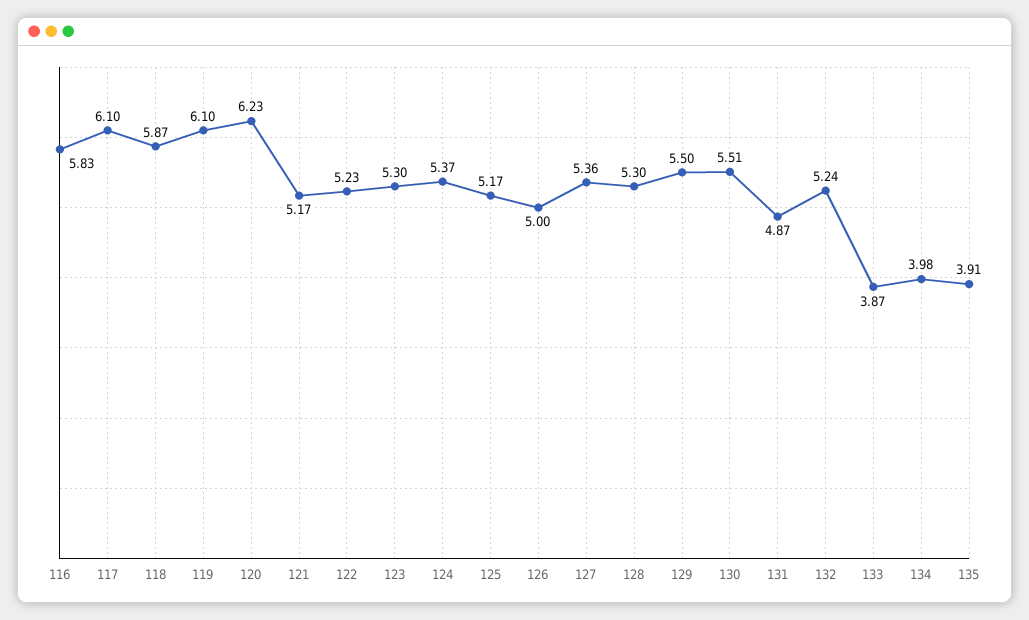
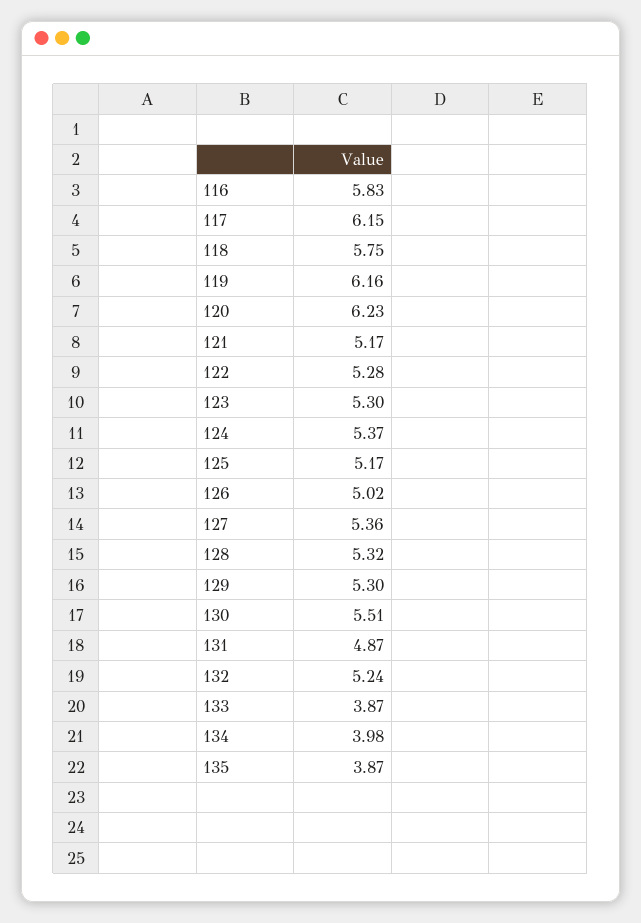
  {
    "116": 5.83,
-   "117": 6.1,
+   "117": 6.15,
-   "118": 5.87,
+   "118": 5.75,
-   "119": 6.1,
+   "119": 6.16,
    "120": 6.23,
    "121": 5.17,
-   "122": 5.23,
+   "122": 5.28,
    "123": 5.3,
    "124": 5.37,
    "125": 5.17,
-   "126": 5,
+   "126": 5.02,
    "127": 5.36,
-   "128": 5.3,
+   "128": 5.32,
-   "129": 5.5,
+   "129": 5.3,
    "130": 5.51,
    "131": 4.87,
    "132": 5.24,
    "133": 3.87,
    "134": 3.98,
-   "135": 3.91
+   "135": 3.87
  }

